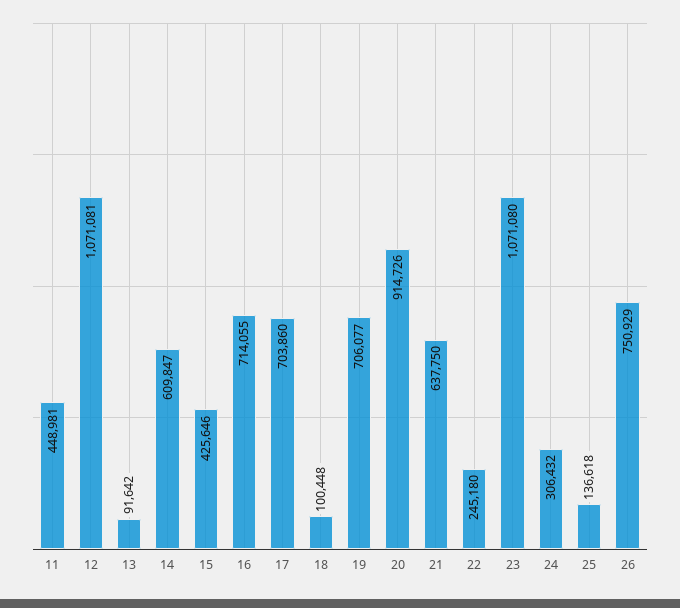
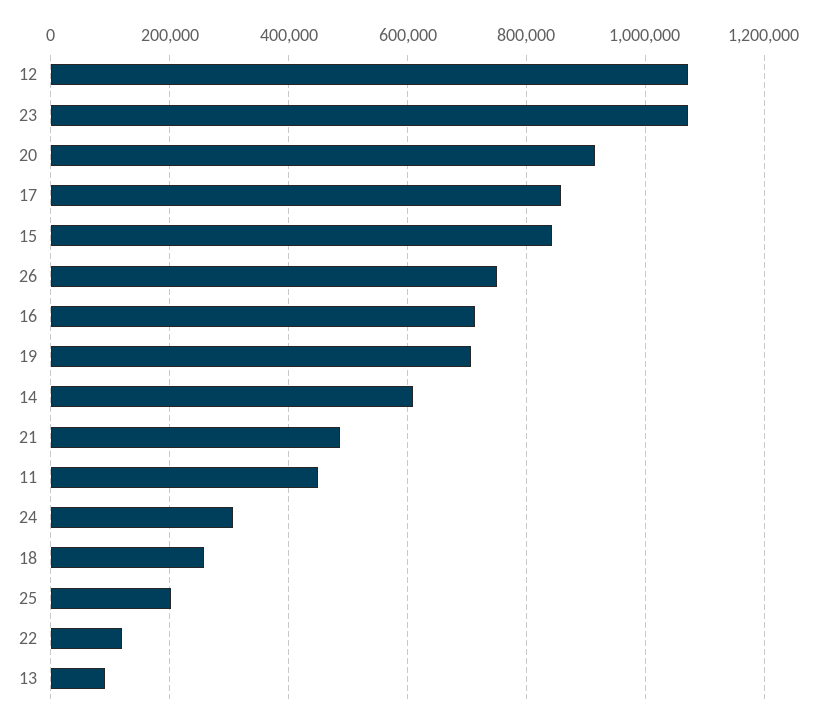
  {
    "11": 448981,
    "12": 1071081,
    "13": 91642,
    "14": 609847,
-   "15": 425646,
+   "15": 840000,
    "16": 714055,
-   "17": 703860,
+   "17": 860000,
-   "18": 100448,
+   "18": 260000,
    "19": 706077,
    "20": 914726,
-   "21": 637750,
+   "21": 480000,
-   "22": 245180,
+   "22": 120000,
    "23": 1071080,
    "24": 306432,
-   "25": 136618,
+   "25": 200000,
    "26": 750929
  }

